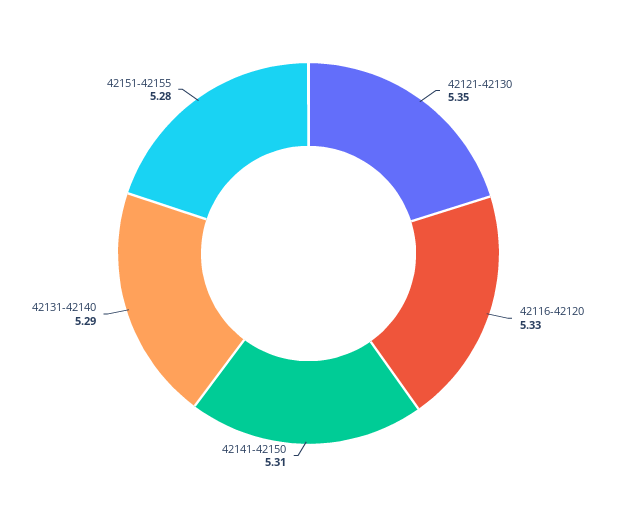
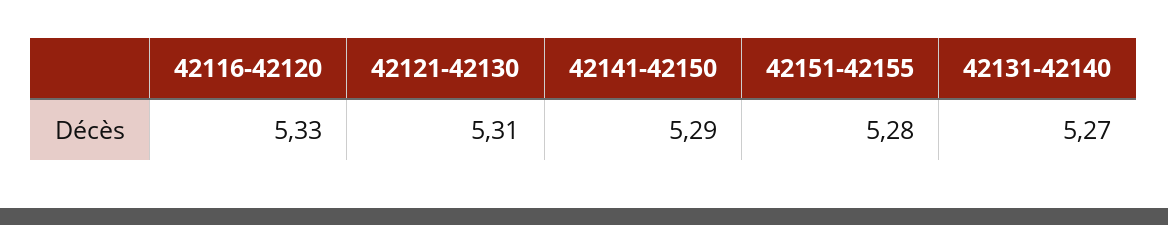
  {
-   "42121-42130": 5.35,
+   "42121-42130": 5.31,
    "42116-42120": 5.33,
-   "42141-42150": 5.31,
+   "42141-42150": 5.29,
-   "42131-42140": 5.29,
+   "42131-42140": 5.27,
    "42151-42155": 5.28
  }

